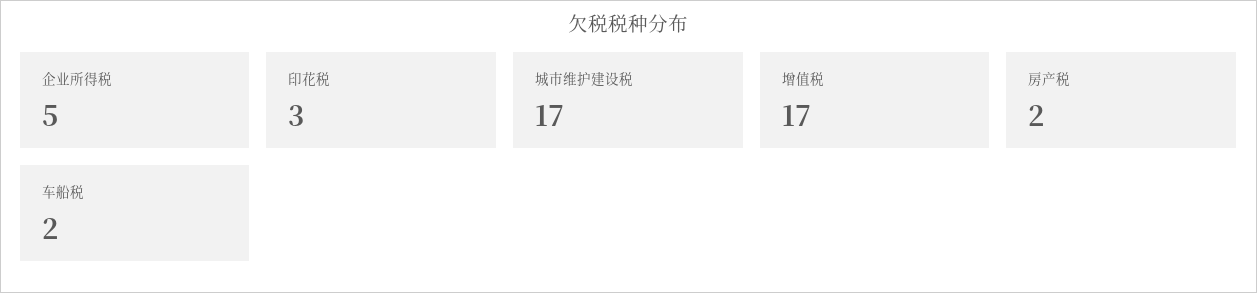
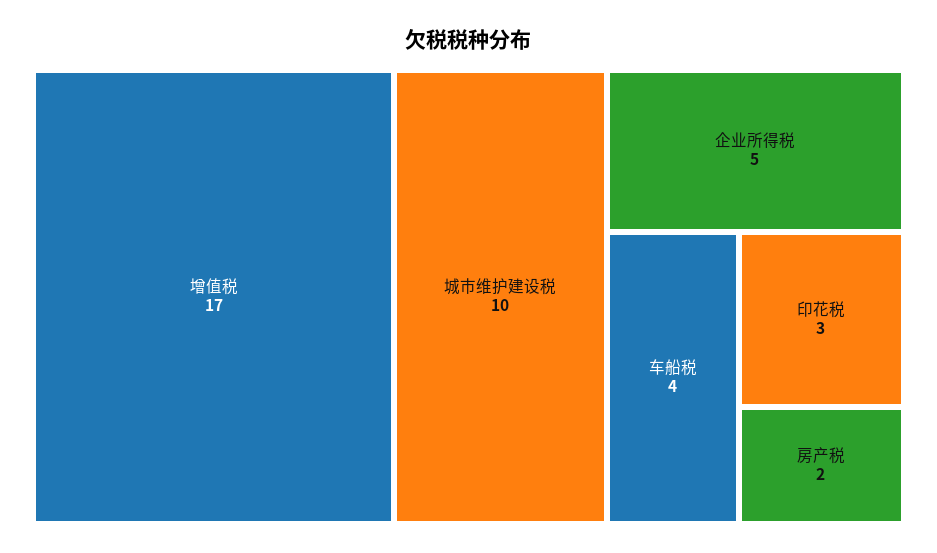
  {
    "企业所得税": 5,
    "印花税": 3,
-   "城市维护建设税": 17,
+   "城市维护建设税": 10,
    "增值税": 17,
    "房产税": 2,
-   "车船税": 2
+   "车船税": 4
  }

